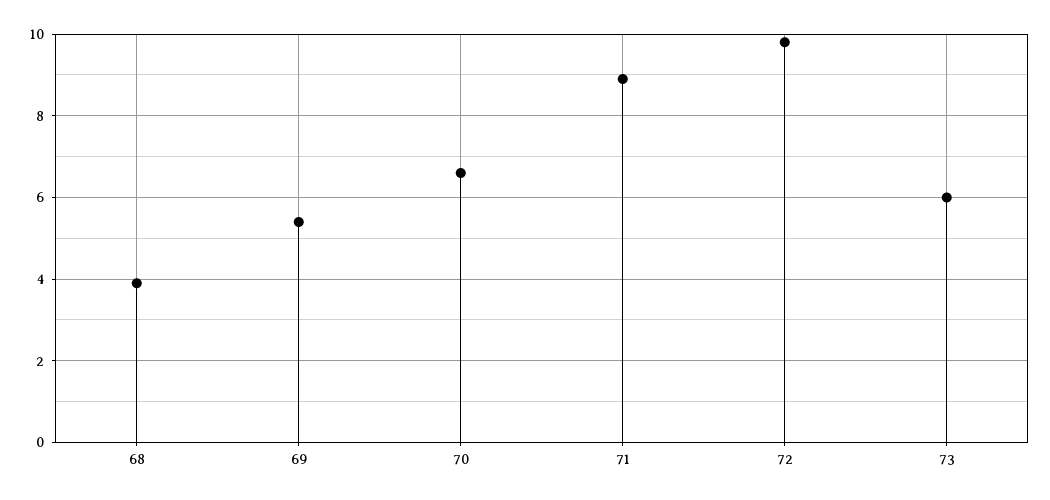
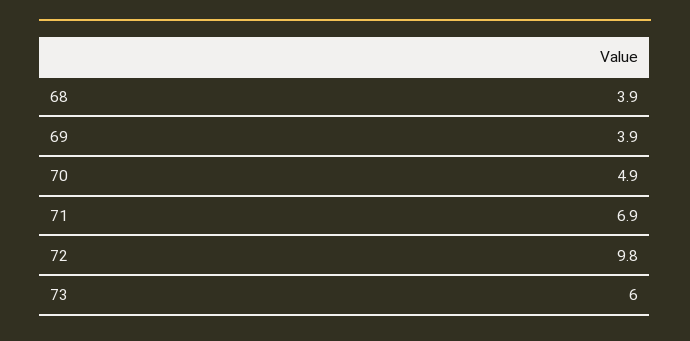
  {
    "68": 3.9,
-   "69": 5.5,
+   "69": 3.9,
-   "70": 6.5,
+   "70": 4.9,
-   "71": 9,
+   "71": 6.9,
    "72": 9.8,
    "73": 6
  }

